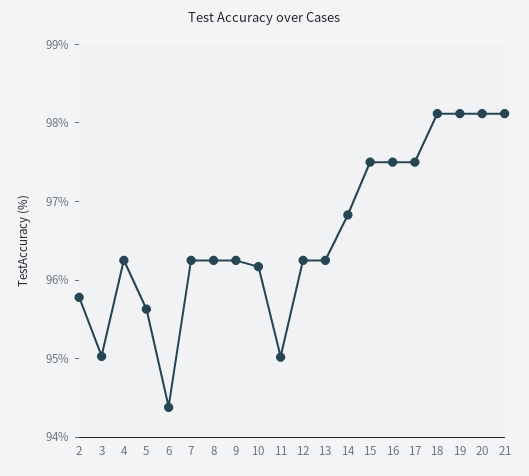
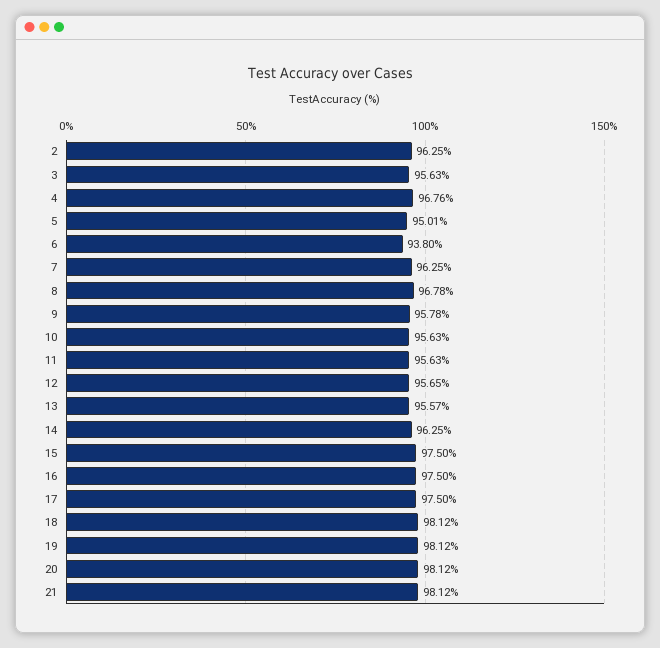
  {
-   "2": 95.8,
+   "2": 96.25,
-   "3": 95,
+   "3": 95.63,
-   "4": 96.2,
+   "4": 96.76,
-   "5": 95.6,
+   "5": 95.01,
-   "6": 94.4,
+   "6": 93.8,
    "7": 96.25,
-   "8": 96.2,
+   "8": 96.78,
-   "9": 96.2,
+   "9": 95.78,
-   "10": 96.2,
+   "10": 95.63,
-   "11": 95,
+   "11": 95.63,
-   "12": 96.2,
+   "12": 95.65,
-   "13": 96.2,
+   "13": 95.57,
-   "14": 96.8,
+   "14": 96.25,
    "15": 97.5,
    "16": 97.5,
    "17": 97.5,
    "18": 98.12,
    "19": 98.12,
    "20": 98.12,
    "21": 98.12
  }

